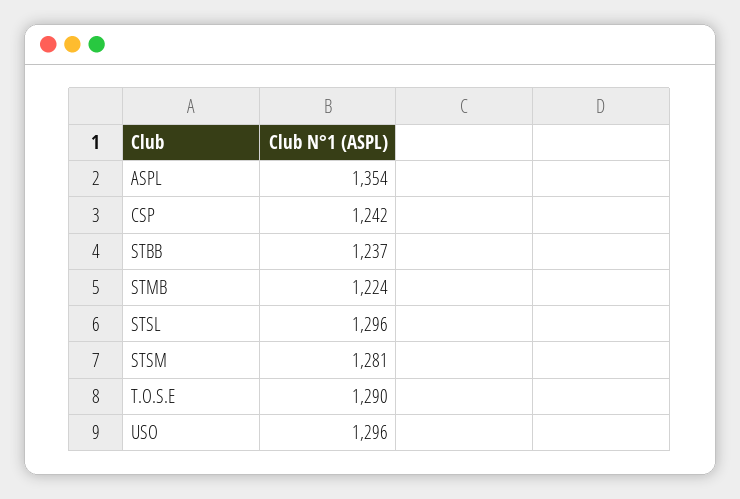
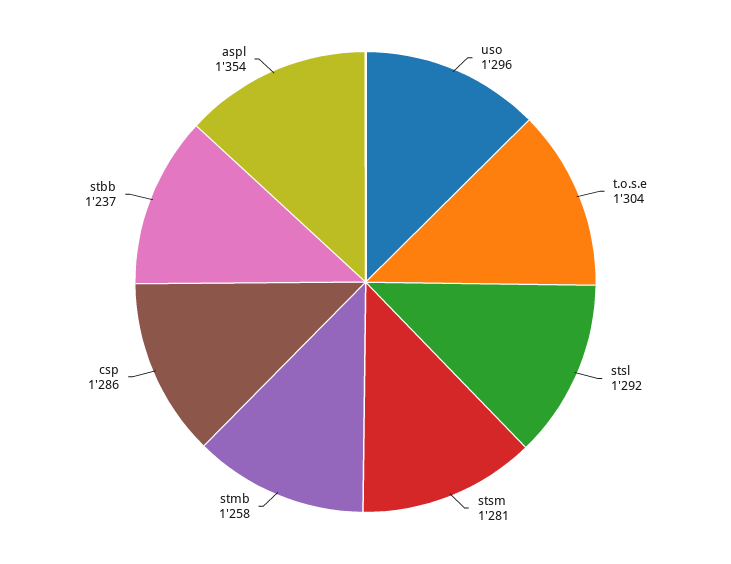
  {
    "ASPL": 1354,
-   "CSP": 1242,
+   "CSP": 1286,
    "STBB": 1237,
-   "STMB": 1224,
+   "STMB": 1258,
-   "STSL": 1296,
+   "STSL": 1292,
    "STSM": 1281,
-   "T.O.S.E": 1290,
+   "T.O.S.E": 1304,
    "USO": 1296
  }

